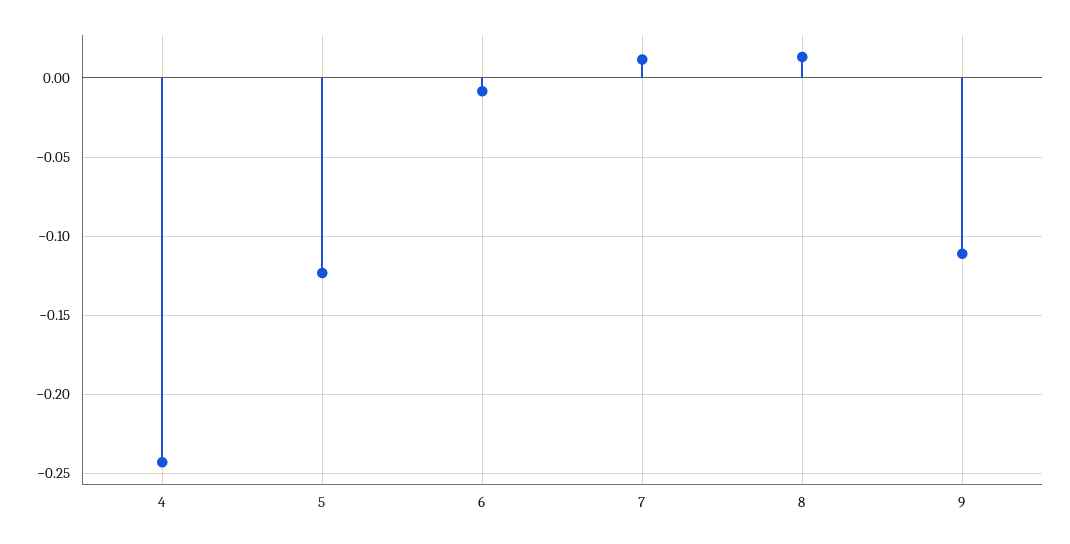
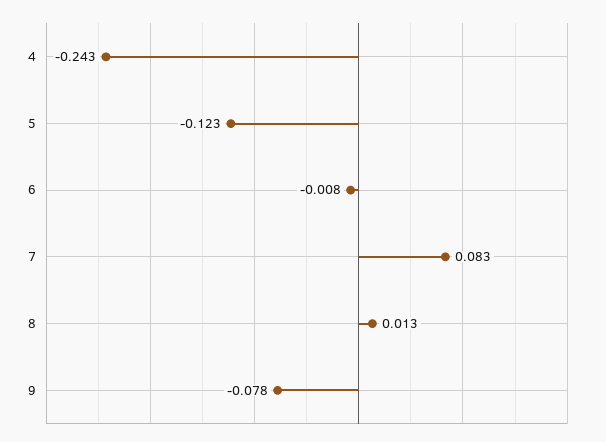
  {
    "4": -0.243,
    "5": -0.123,
    "6": -0.008,
-   "7": 0.01,
+   "7": 0.083,
    "8": 0.013,
-   "9": -0.11
+   "9": -0.078
  }

